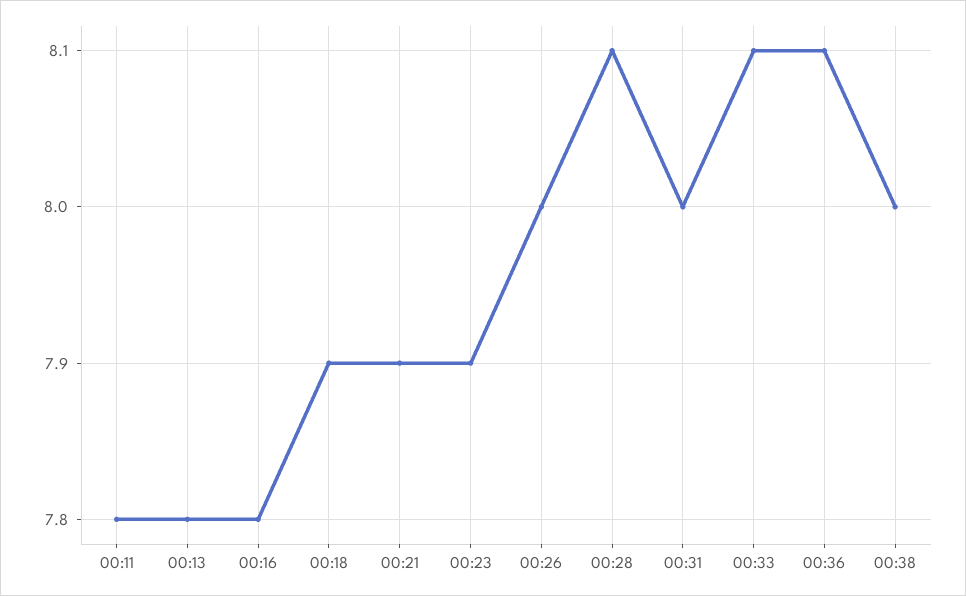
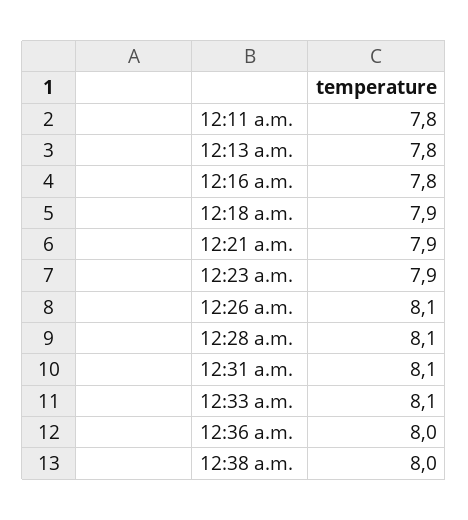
  {
    "00:11": 7.8,
    "00:13": 7.8,
    "00:16": 7.8,
    "00:18": 7.9,
    "00:21": 7.9,
    "00:23": 7.9,
-   "00:26": 8,
+   "00:26": 8.1,
    "00:28": 8.1,
-   "00:31": 8,
+   "00:31": 8.1,
    "00:33": 8.1,
-   "00:36": 8.1,
+   "00:36": 8,
    "00:38": 8
  }

